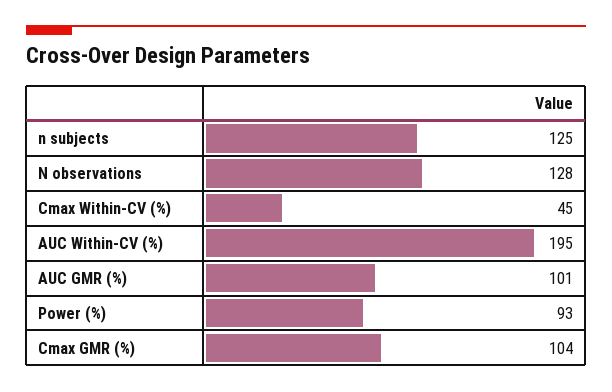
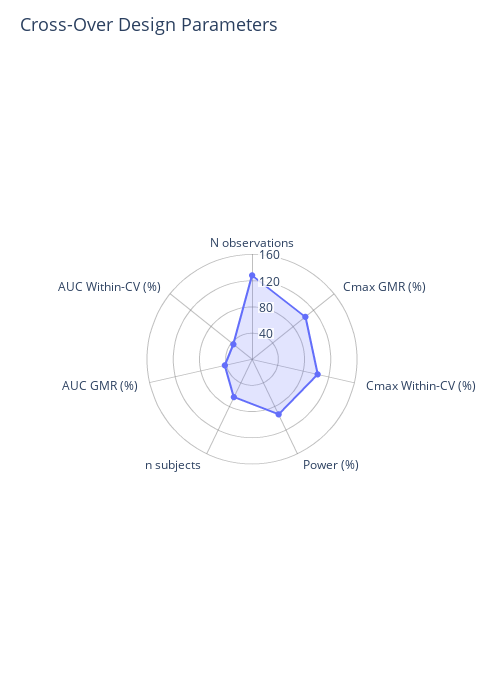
  {
-   "n subjects": 125,
+   "n subjects": 60,
    "N observations": 128,
-   "Cmax Within-CV (%)": 45,
+   "Cmax Within-CV (%)": 100,
-   "AUC Within-CV (%)": 195,
+   "AUC Within-CV (%)": 40,
-   "AUC GMR (%)": 101,
+   "AUC GMR (%)": 40,
    "Power (%)": 93,
    "Cmax GMR (%)": 104
  }

